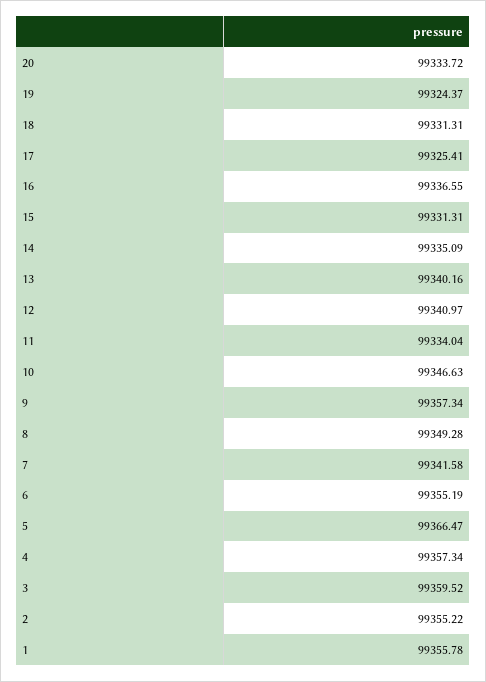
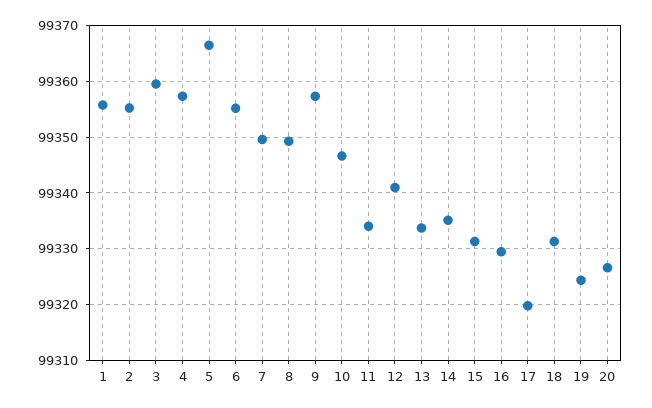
  {
-   "20": 99333.72,
+   "20": 99326,
    "19": 99324.37,
    "18": 99331.31,
-   "17": 99325.41,
+   "17": 99320,
-   "16": 99336.55,
+   "16": 99330,
    "15": 99331.31,
    "14": 99335.09,
-   "13": 99340.16,
+   "13": 99334,
    "12": 99340.97,
    "11": 99334.04,
    "10": 99346.63,
    "9": 99357.34,
    "8": 99349.28,
-   "7": 99341.58,
+   "7": 99350,
    "6": 99355.19,
    "5": 99366.47,
    "4": 99357.34,
    "3": 99359.52,
    "2": 99355.22,
    "1": 99355.78
  }

